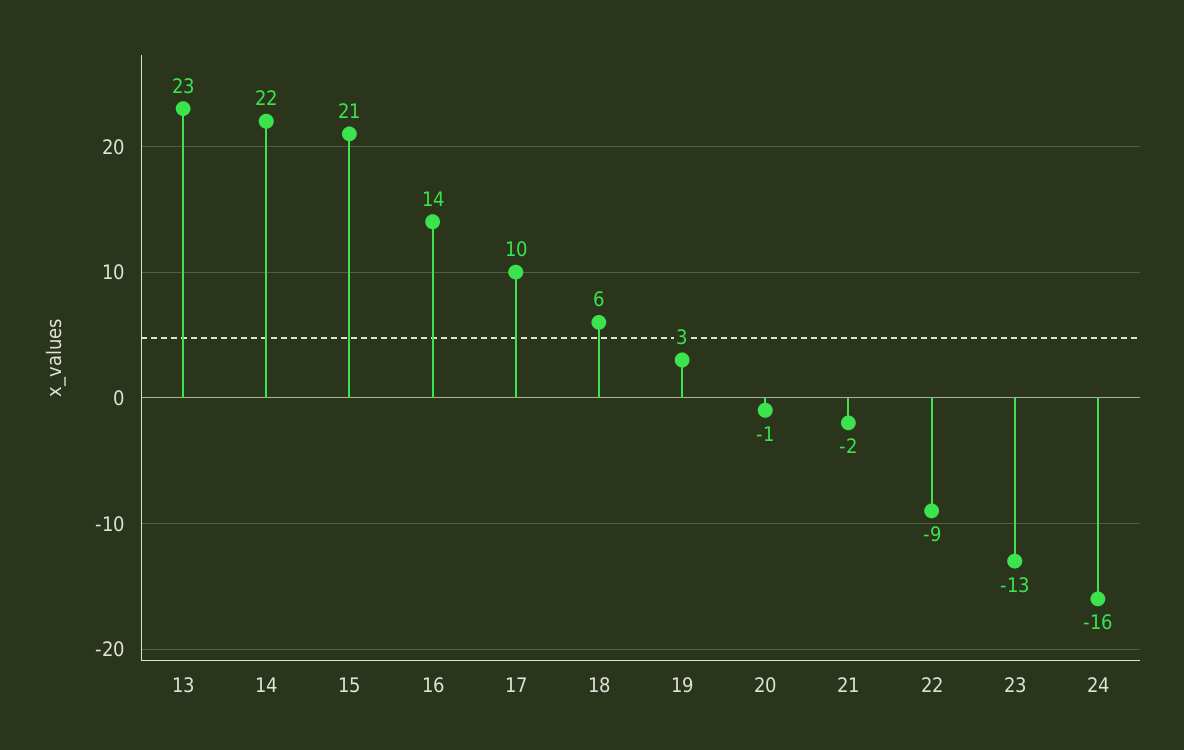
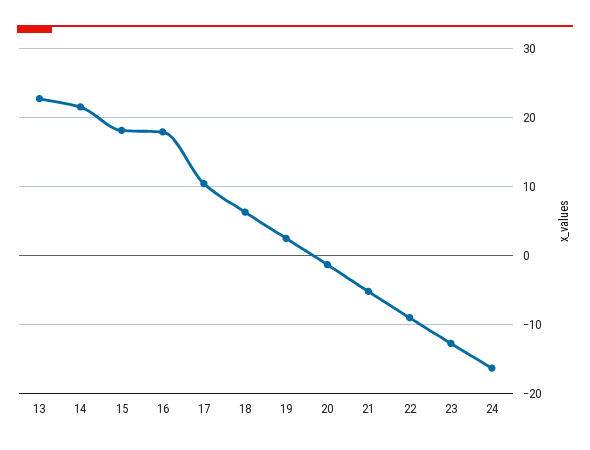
  {
    "13": 23,
    "14": 22,
-   "15": 21,
+   "15": 18,
-   "16": 14,
+   "16": 18,
    "17": 10,
    "18": 6,
    "19": 3,
    "20": -1,
-   "21": -2,
+   "21": -5,
    "22": -9,
    "23": -13,
    "24": -16
  }

